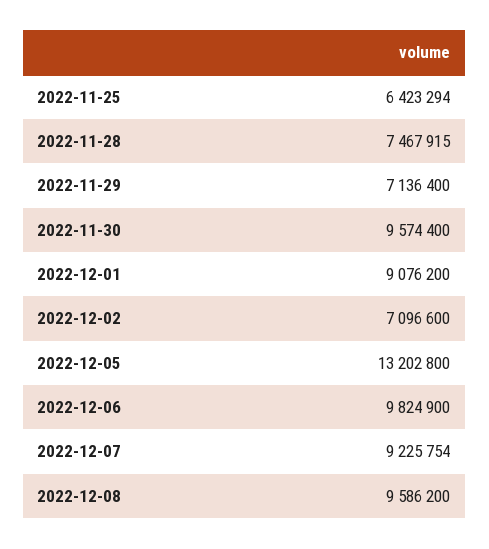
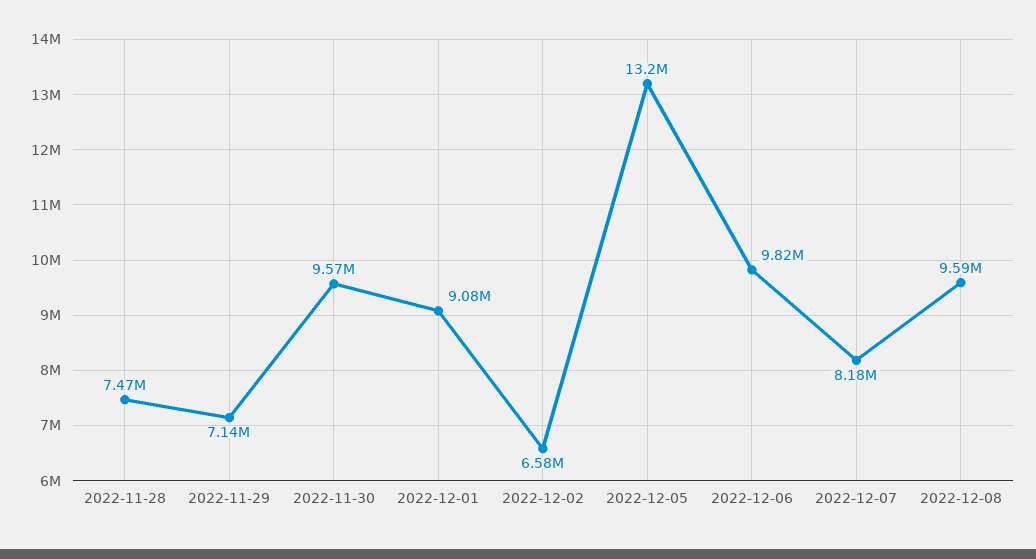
  {
-   "2022-11-25": 6423294,
    "2022-11-28": 7467915,
    "2022-11-29": 7136400,
    "2022-11-30": 9574400,
    "2022-12-01": 9076200,
-   "2022-12-02": 7096600,
+   "2022-12-02": 6580000,
    "2022-12-05": 13202800,
    "2022-12-06": 9824900,
-   "2022-12-07": 9225754,
+   "2022-12-07": 8180000,
    "2022-12-08": 9586200
  }

